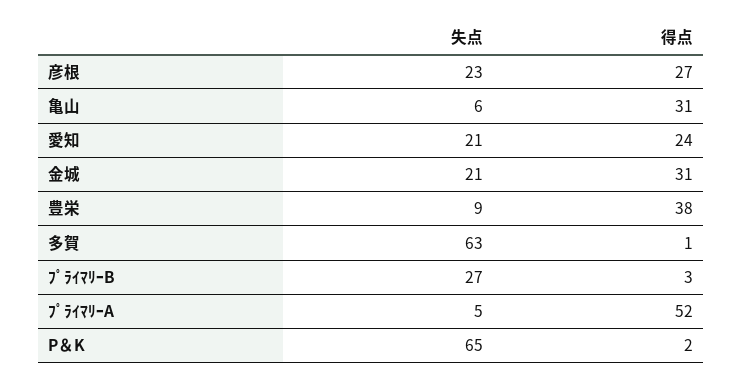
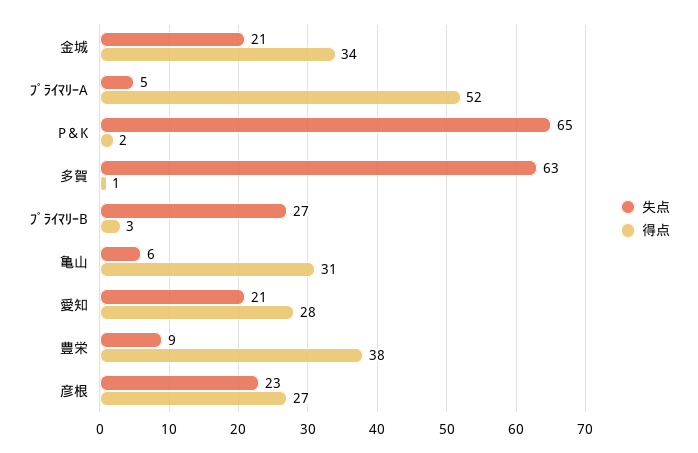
  {
    "失点": {
      "彦根": 23,
      "亀山": 6,
      "愛知": 21,
      "金城": 21,
      "豊栄": 9,
      "多賀": 63,
      "ﾌﾟﾗｲﾏﾘｰB": 27,
      "ﾌﾟﾗｲﾏﾘｰA": 5,
      "P＆K": 65
    },
    "得点": {
      "彦根": 27,
      "亀山": 31,
-     "愛知": 24,
+     "愛知": 28,
-     "金城": 31,
+     "金城": 34,
      "豊栄": 38,
      "多賀": 1,
      "ﾌﾟﾗｲﾏﾘｰB": 3,
      "ﾌﾟﾗｲﾏﾘｰA": 52,
      "P＆K": 2
    }
  }

